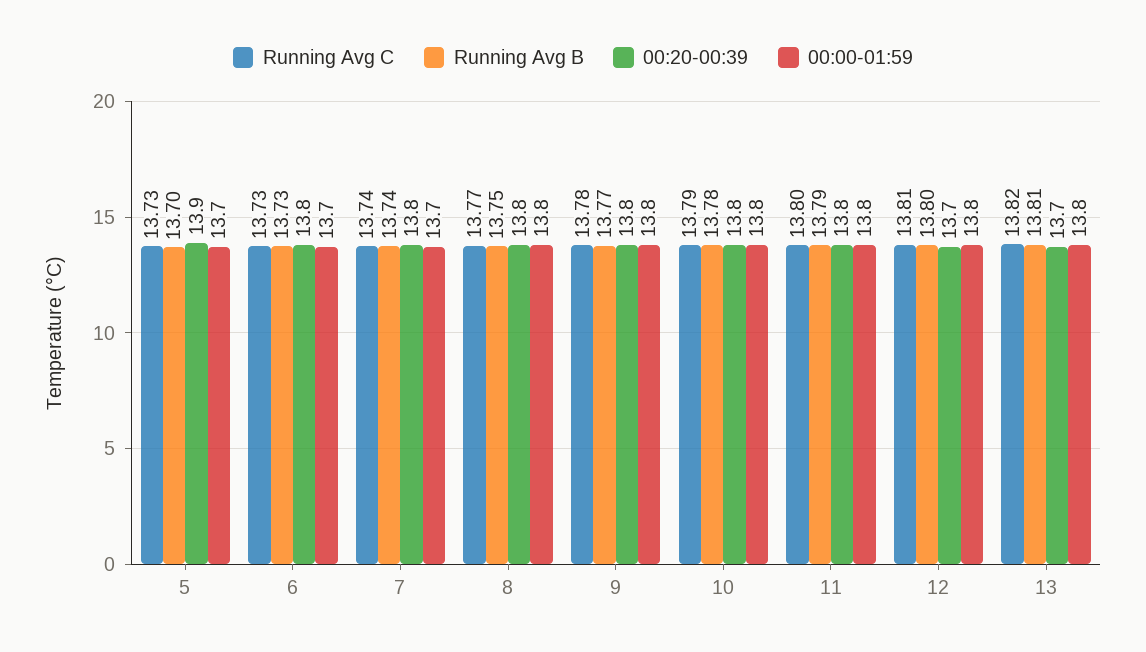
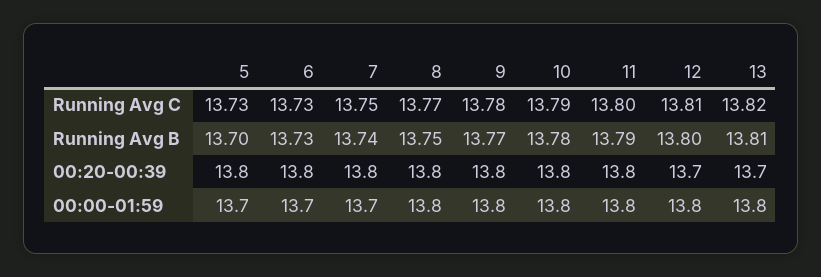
  {
    "Running Avg C": {
      "5": 13.73,
      "6": 13.73,
-     "7": 13.74,
+     "7": 13.75,
      "8": 13.77,
      "9": 13.78,
      "10": 13.79,
      "11": 13.8,
      "12": 13.81,
      "13": 13.82
    },
    "Running Avg B": {
      "5": 13.7,
      "6": 13.73,
      "7": 13.74,
      "8": 13.75,
      "9": 13.77,
      "10": 13.78,
      "11": 13.79,
      "12": 13.8,
      "13": 13.81
    },
    "00:20-00:39": {
-     "5": 13.9,
+     "5": 13.8,
      "6": 13.8,
      "7": 13.8,
      "8": 13.8,
      "9": 13.8,
      "10": 13.8,
      "11": 13.8,
      "12": 13.7,
      "13": 13.7
    },
    "00:00-01:59": {
      "5": 13.7,
      "6": 13.7,
      "7": 13.7,
      "8": 13.8,
      "9": 13.8,
      "10": 13.8,
      "11": 13.8,
      "12": 13.8,
      "13": 13.8
    }
  }

